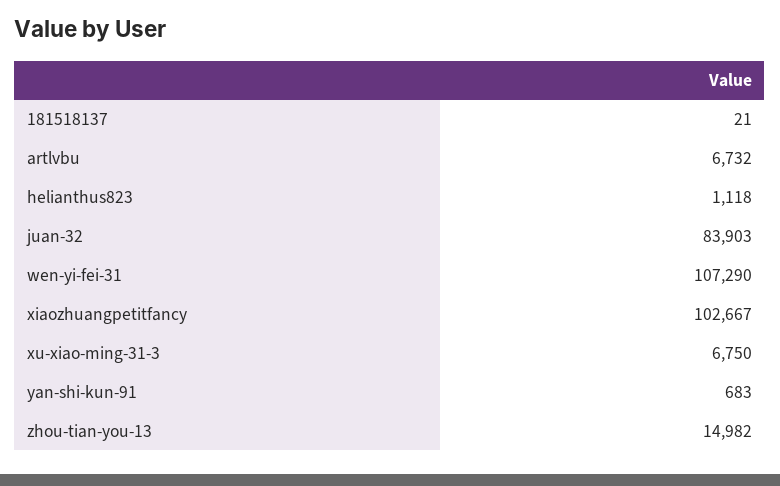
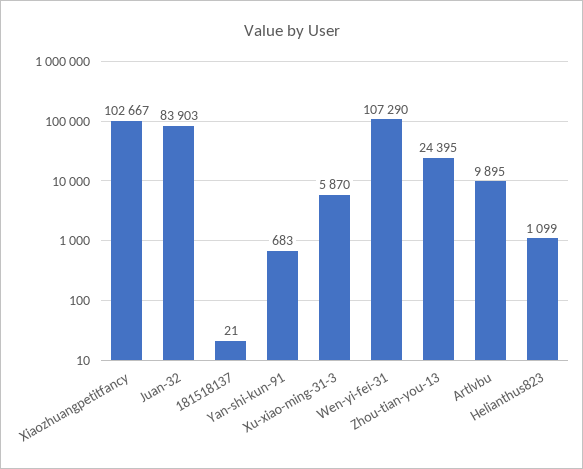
  {
    "181518137": 21,
-   "artlvbu": 6732,
+   "artlvbu": 9895,
-   "helianthus823": 1118,
+   "helianthus823": 1099,
    "juan-32": 83903,
    "wen-yi-fei-31": 107290,
    "xiaozhuangpetitfancy": 102667,
-   "xu-xiao-ming-31-3": 6750,
+   "xu-xiao-ming-31-3": 5870,
    "yan-shi-kun-91": 683,
-   "zhou-tian-you-13": 14982
+   "zhou-tian-you-13": 24395
  }

